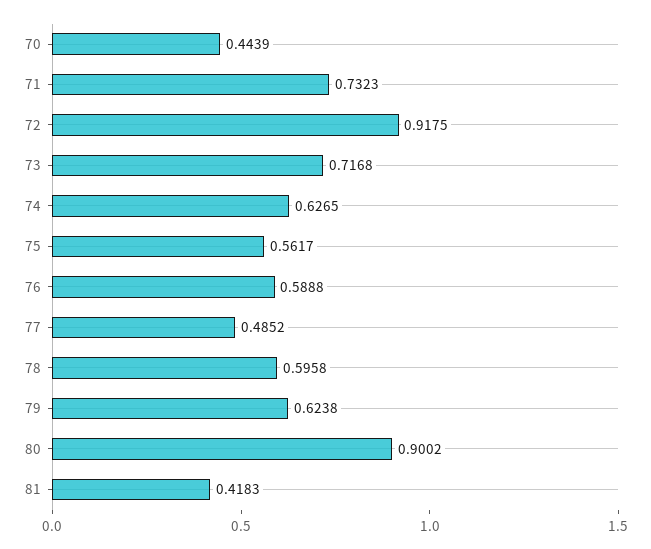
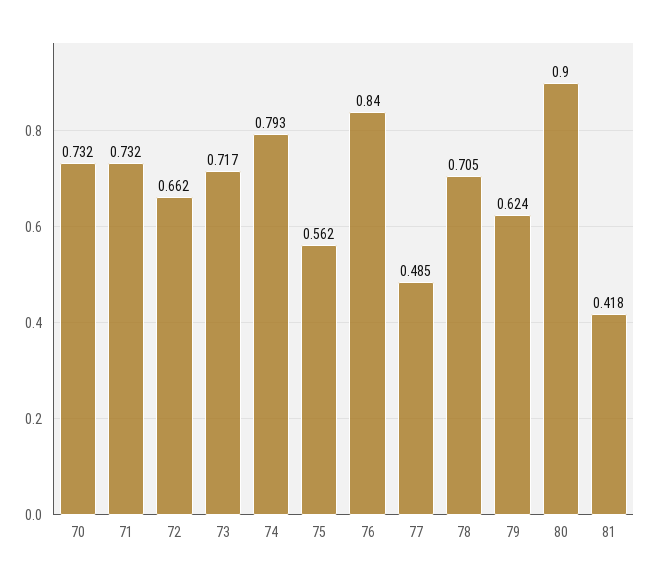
  {
-   "70": 0.4439,
+   "70": 0.732,
    "71": 0.7323,
-   "72": 0.9175,
+   "72": 0.662,
    "73": 0.7168,
-   "74": 0.6265,
+   "74": 0.793,
    "75": 0.5617,
-   "76": 0.5888,
+   "76": 0.84,
    "77": 0.4852,
-   "78": 0.5958,
+   "78": 0.705,
    "79": 0.6238,
    "80": 0.9002,
    "81": 0.4183
  }

